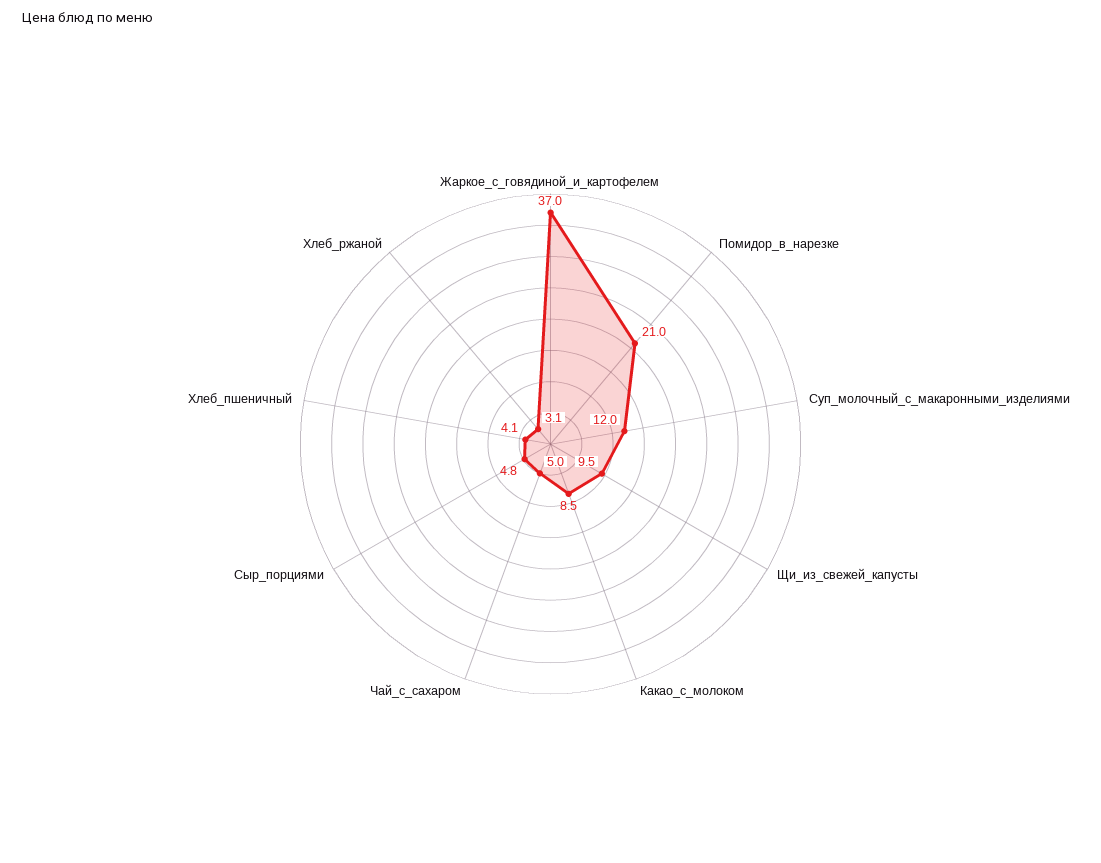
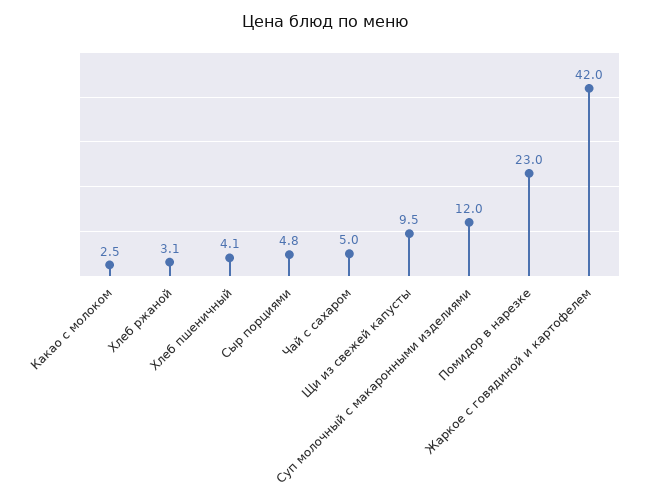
  {
-   "Жаркое_с_говядиной_и_картофелем": 37,
+   "Жаркое_с_говядиной_и_картофелем": 42,
-   "Помидор_в_нарезке": 21,
+   "Помидор_в_нарезке": 23,
    "Суп_молочный_с_макаронными_изделиями": 12,
    "Щи_из_свежей_капусты": 9.5,
-   "Какао_с_молоком": 8.5,
+   "Какао_с_молоком": 2.5,
    "Чай_с_сахаром": 5,
    "Сыр_порциями": 4.8,
    "Хлеб_пшеничный": 4.1,
    "Хлеб_ржаной": 3.1
  }

